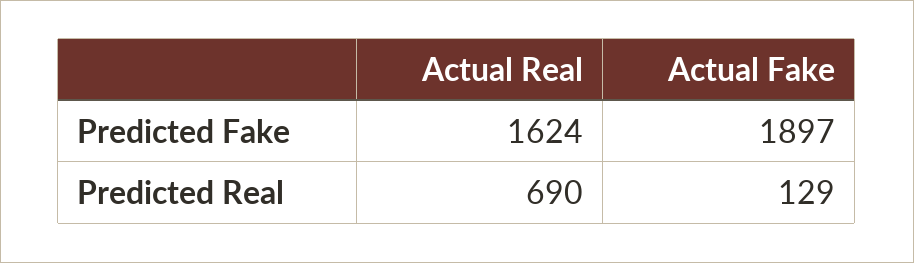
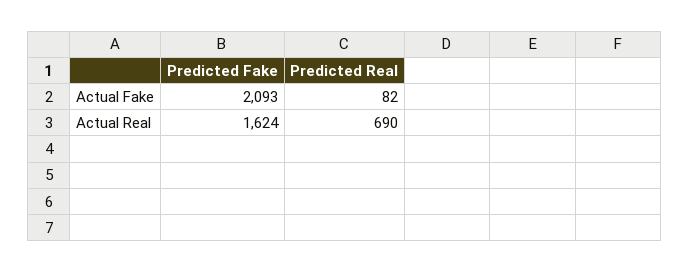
  {
    "Actual Real": {
      "Predicted Fake": 1624,
      "Predicted Real": 690
    },
    "Actual Fake": {
-     "Predicted Fake": 1897,
+     "Predicted Fake": 2093,
-     "Predicted Real": 129
+     "Predicted Real": 82
    }
  }

